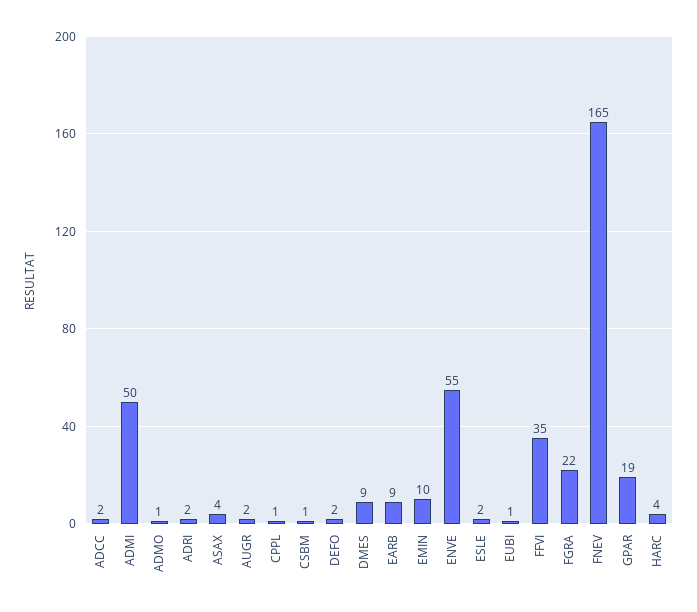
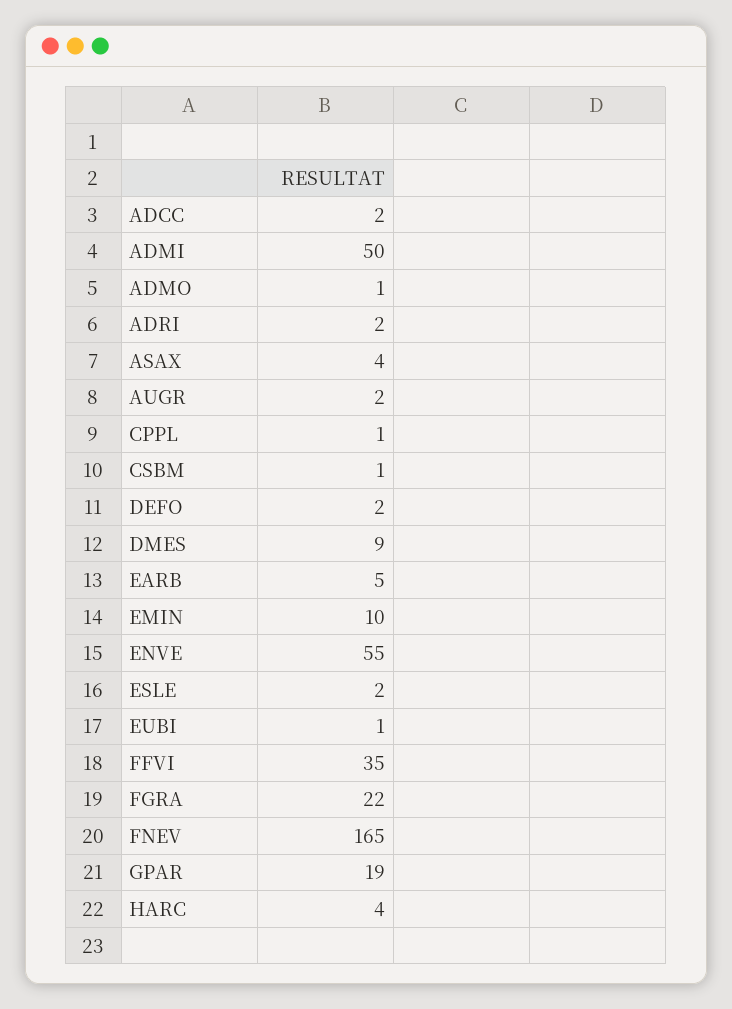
  {
    "ADCC": 2,
    "ADMI": 50,
    "ADMO": 1,
    "ADRI": 2,
    "ASAX": 4,
    "AUGR": 2,
    "CPPL": 1,
    "CSBM": 1,
    "DEFO": 2,
    "DMES": 9,
-   "EARB": 9,
+   "EARB": 5,
    "EMIN": 10,
    "ENVE": 55,
    "ESLE": 2,
    "EUBI": 1,
    "FFVI": 35,
    "FGRA": 22,
    "FNEV": 165,
    "GPAR": 19,
    "HARC": 4
  }

